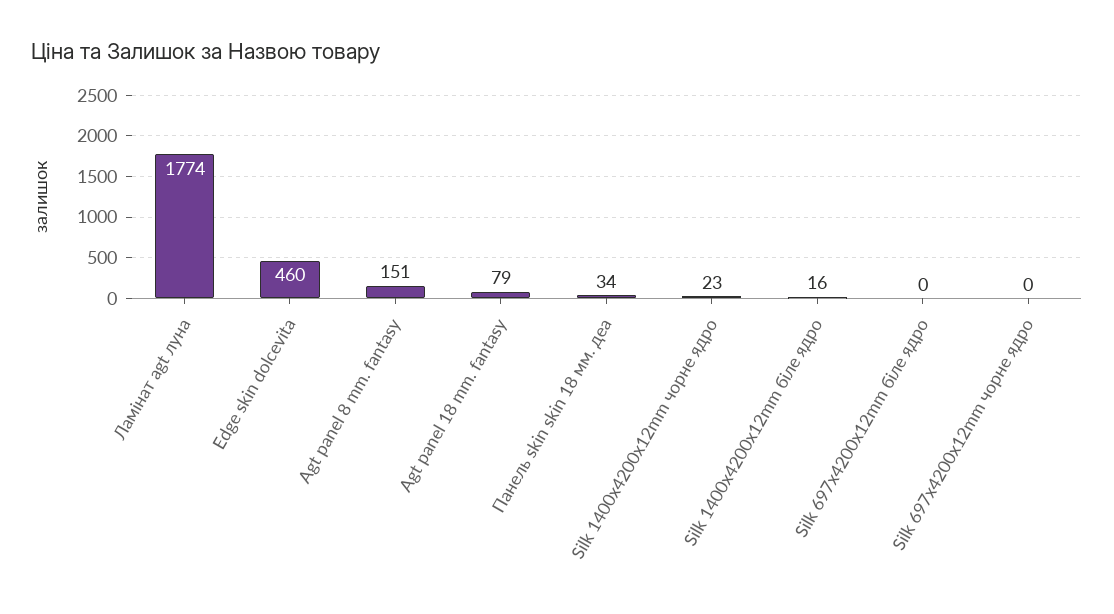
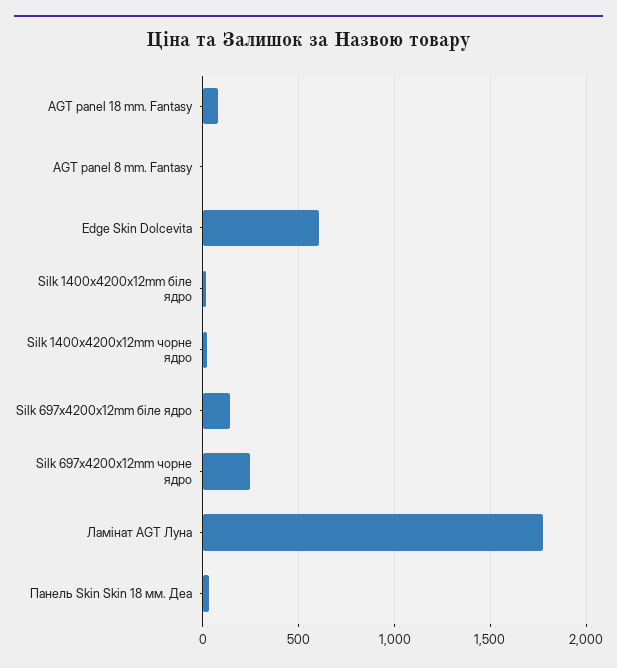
  {
    "Ламінат agt луна": 1774,
-   "Edge skin dolcevita": 460,
+   "Edge skin dolcevita": 600,
-   "Agt panel 8 mm. fantasy": 151,
+   "Agt panel 8 mm. fantasy": 0,
    "Agt panel 18 mm. fantasy": 79,
    "Панель skin skin 18 мм. деа": 34,
    "Silk 1400x4200x12mm чорне ядро": 23,
    "Silk 1400x4200x12mm біле ядро": 16,
-   "Silk 697x4200x12mm біле ядро": 0,
+   "Silk 697x4200x12mm біле ядро": 150,
-   "Silk 697x4200x12mm чорне ядро": 0
+   "Silk 697x4200x12mm чорне ядро": 250
  }

